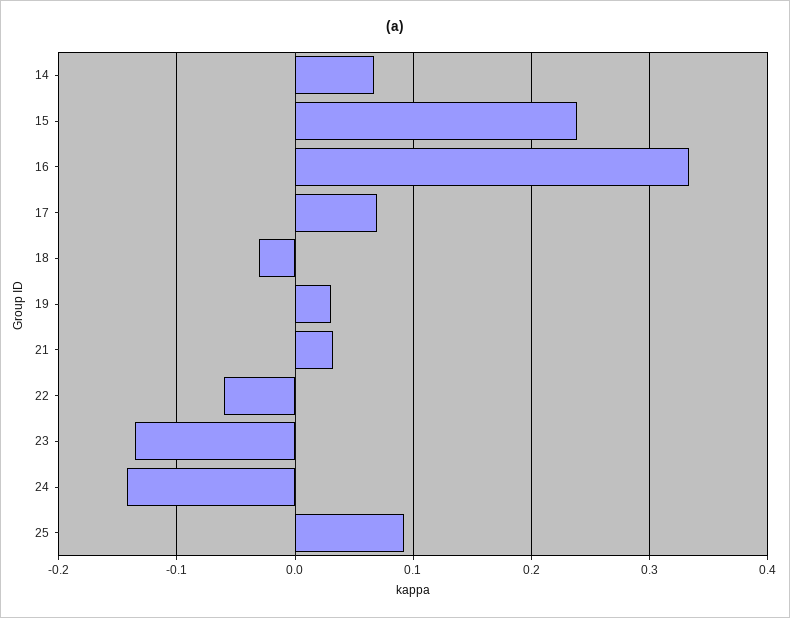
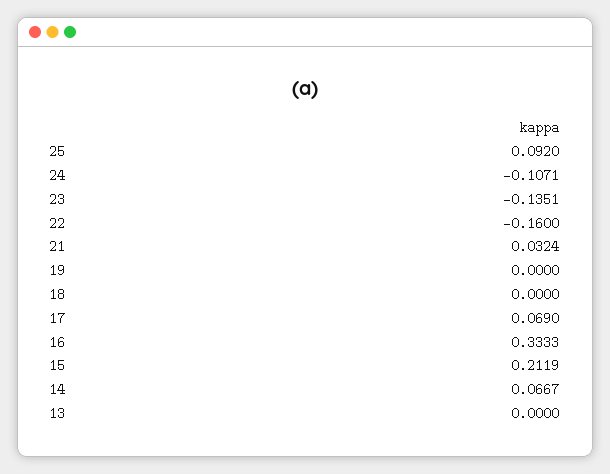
  {
    "14": 0.0667,
-   "15": 0.24,
+   "15": 0.2119,
    "16": 0.3333,
    "17": 0.069,
-   "18": -0.03,
+   "18": 0,
-   "19": 0.03,
+   "19": 0,
    "21": 0.0324,
-   "22": -0.06,
+   "22": -0.16,
    "23": -0.1351,
-   "24": -0.14,
+   "24": -0.1071,
-   "25": 0.092
+   "25": 0.092,
+   "13": 0
  }

